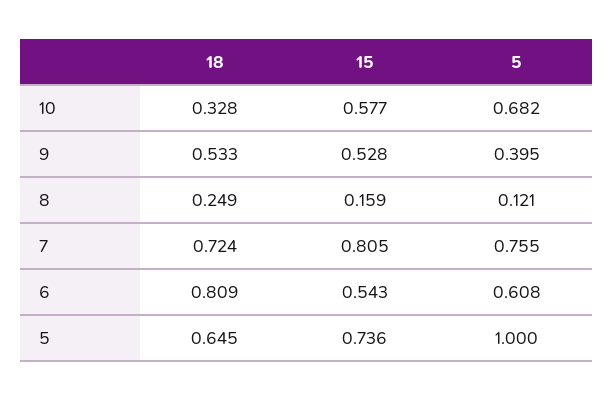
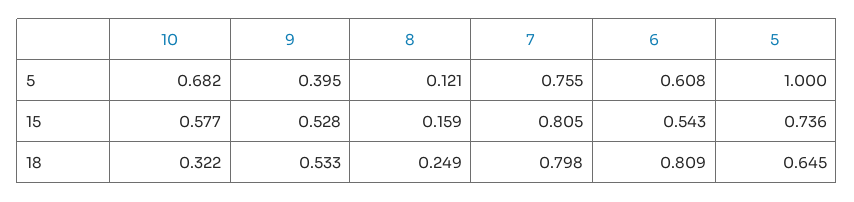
  {
    "18": {
-     "10": 0.328,
+     "10": 0.322,
      "9": 0.533,
      "8": 0.249,
-     "7": 0.724,
+     "7": 0.798,
      "6": 0.809,
      "5": 0.645
    },
    "15": {
      "10": 0.577,
      "9": 0.528,
      "8": 0.159,
      "7": 0.805,
      "6": 0.543,
      "5": 0.736
    },
    "5": {
      "10": 0.682,
      "9": 0.395,
      "8": 0.121,
      "7": 0.755,
      "6": 0.608,
      "5": 1
    }
  }

